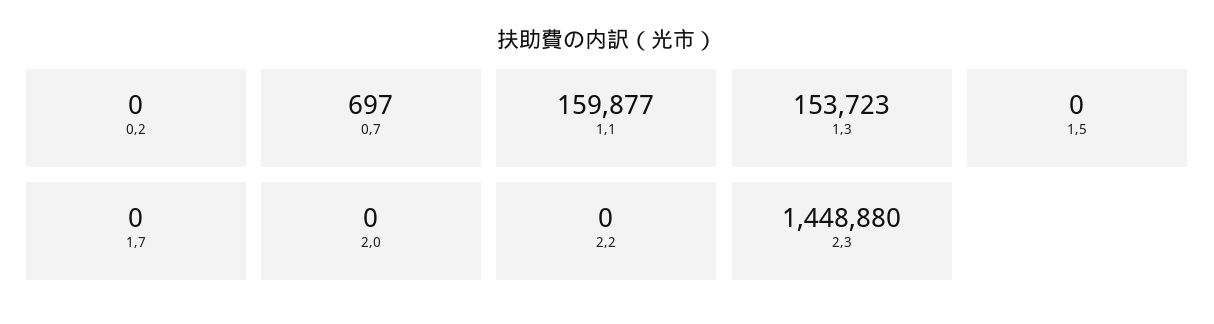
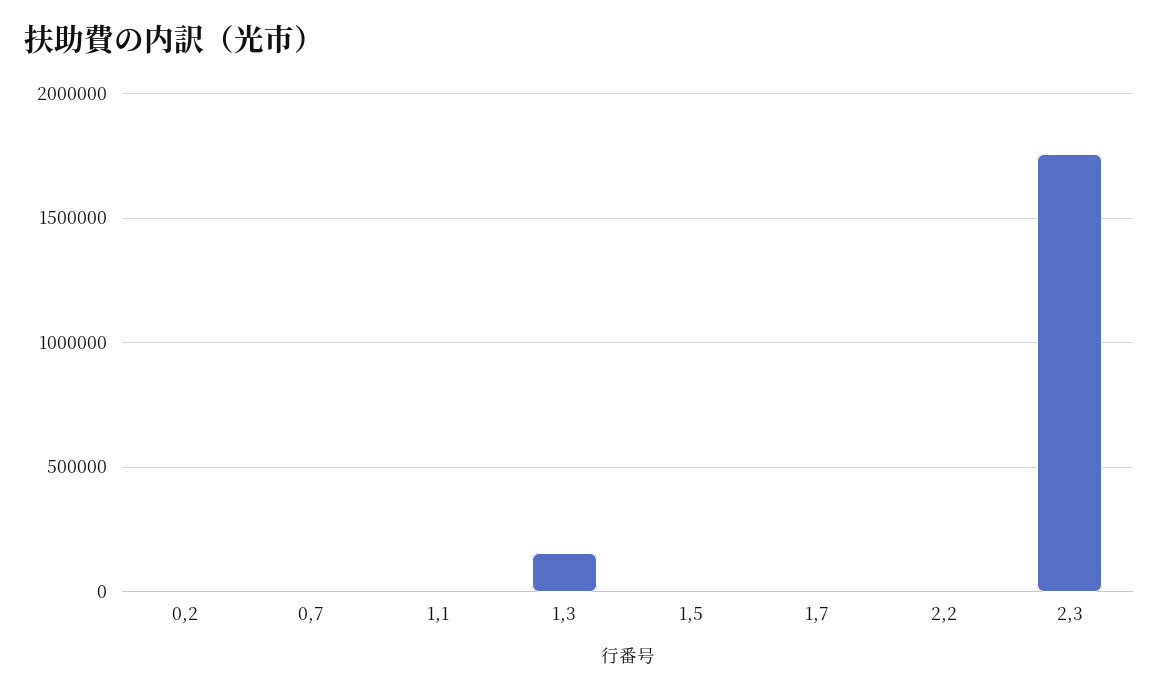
  {
    "0,2": 0,
    "0,7": 697,
-   "1,1": 159877,
+   "1,1": 0,
    "1,3": 153723,
    "1,5": 0,
    "1,7": 0,
-   "2,0": 0,
    "2,2": 0,
-   "2,3": 1448880
+   "2,3": 1750000
  }

